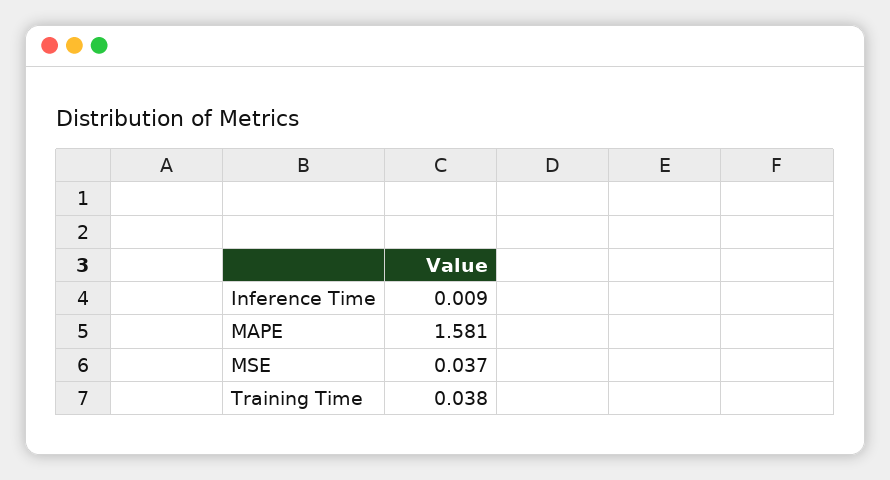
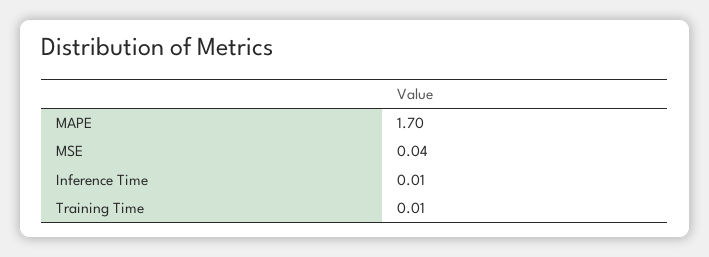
  {
    "Inference Time": 0.009,
-   "MAPE": 1.581,
+   "MAPE": 1.7,
    "MSE": 0.037,
-   "Training Time": 0.038
+   "Training Time": 0.01
  }

